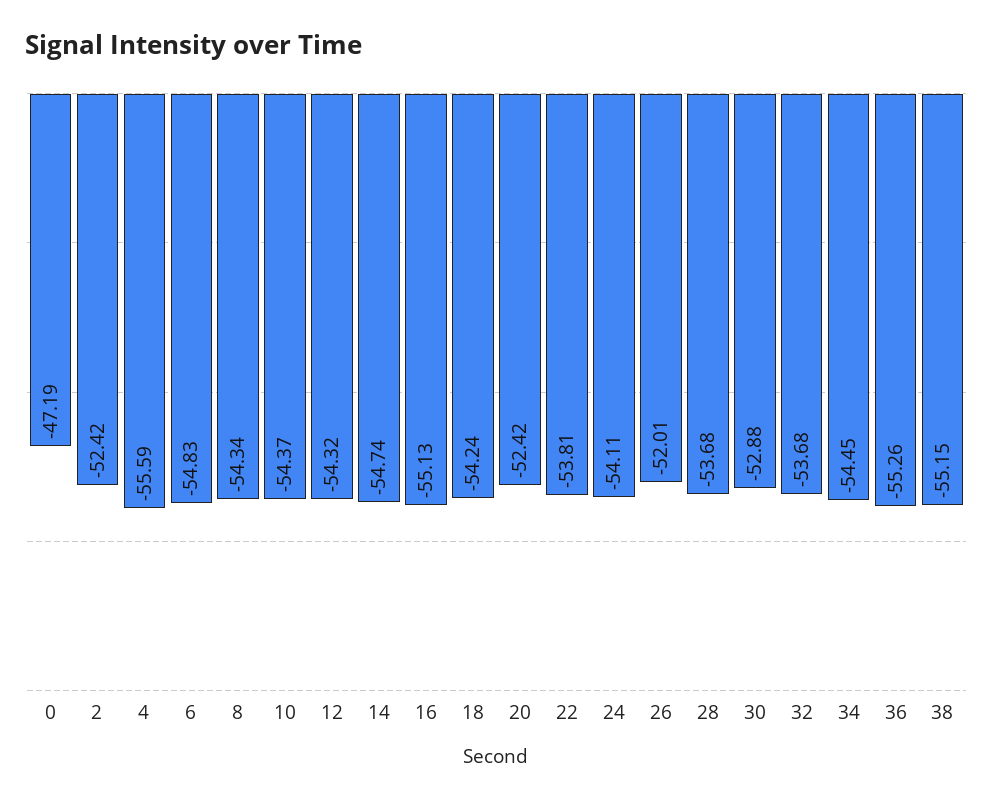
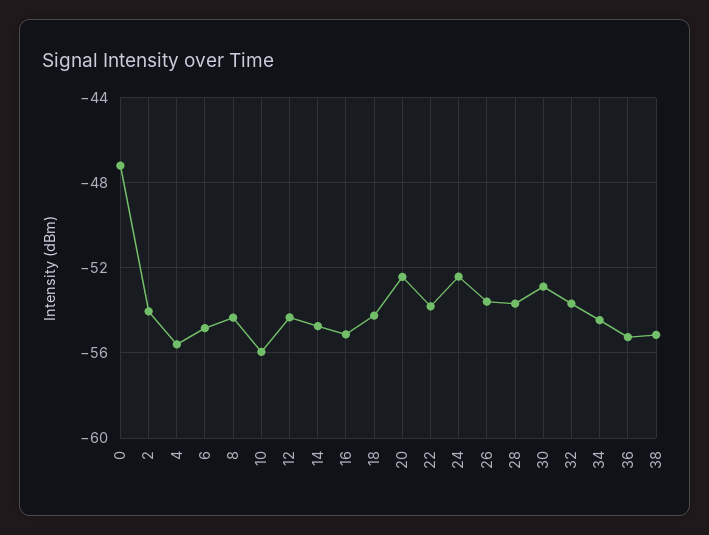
  {
    "0": -47.19,
-   "2": -52.42,
+   "2": -54,
    "4": -55.59,
    "6": -54.83,
    "8": -54.34,
-   "10": -54.37,
+   "10": -56,
    "12": -54.32,
    "14": -54.74,
    "16": -55.13,
    "18": -54.24,
    "20": -52.42,
    "22": -53.81,
-   "24": -54.11,
+   "24": -52.5,
-   "26": -52.01,
+   "26": -53.5,
    "28": -53.68,
    "30": -52.88,
    "32": -53.68,
    "34": -54.45,
    "36": -55.26,
    "38": -55.15
  }

